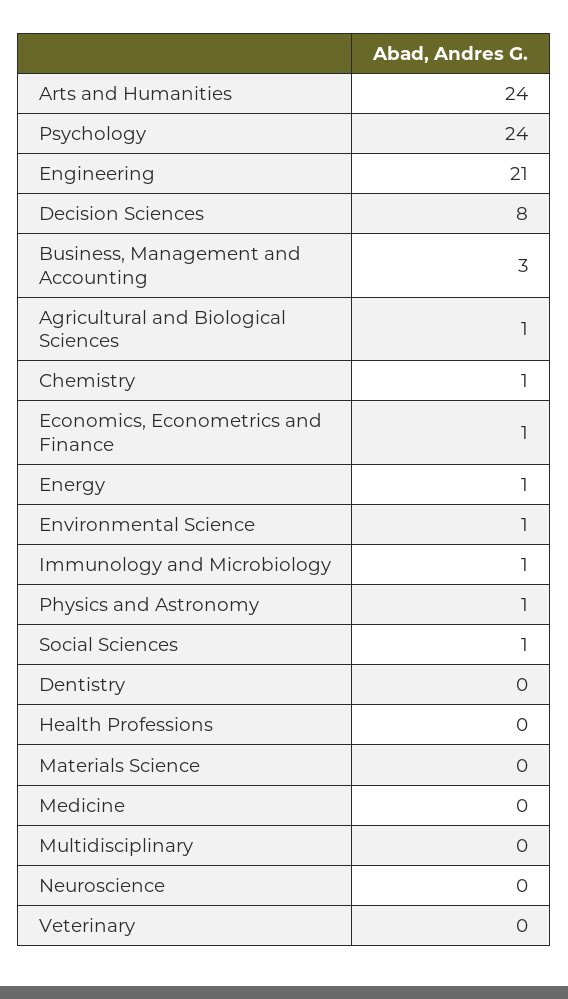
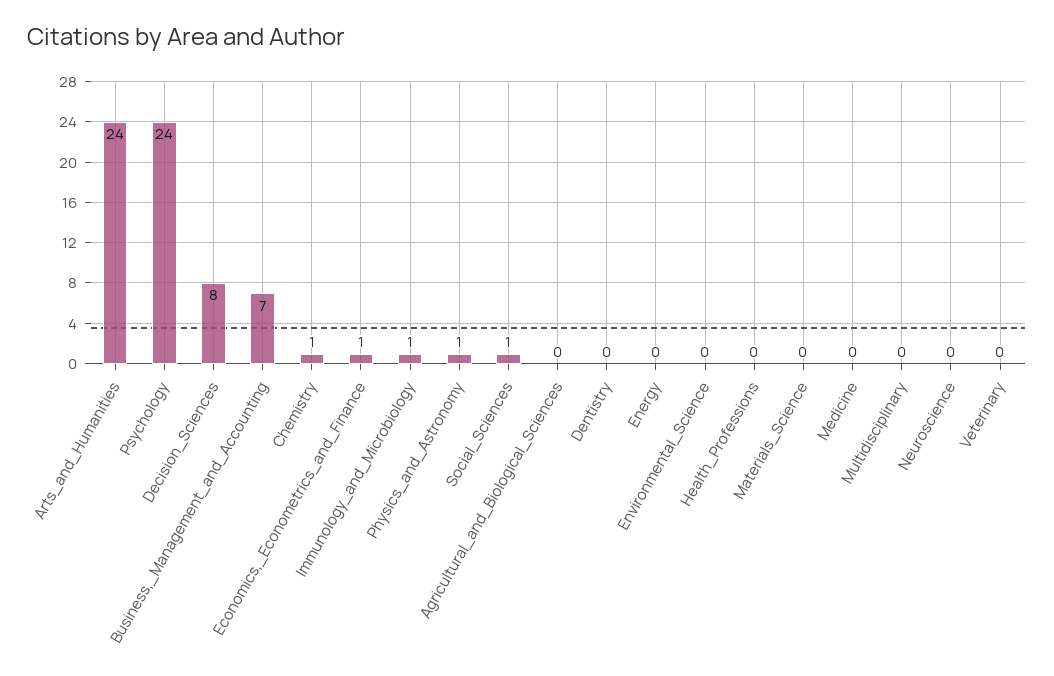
  {
    "Arts and Humanities": 24,
    "Psychology": 24,
-   "Engineering": 21,
    "Decision Sciences": 8,
-   "Business, Management and Accounting": 3,
+   "Business, Management and Accounting": 7,
-   "Agricultural and Biological Sciences": 1,
+   "Agricultural and Biological Sciences": 0,
    "Chemistry": 1,
    "Economics, Econometrics and Finance": 1,
-   "Energy": 1,
+   "Energy": 0,
-   "Environmental Science": 1,
+   "Environmental Science": 0,
    "Immunology and Microbiology": 1,
    "Physics and Astronomy": 1,
    "Social Sciences": 1,
    "Dentistry": 0,
    "Health Professions": 0,
    "Materials Science": 0,
    "Medicine": 0,
    "Multidisciplinary": 0,
    "Neuroscience": 0,
    "Veterinary": 0
  }

